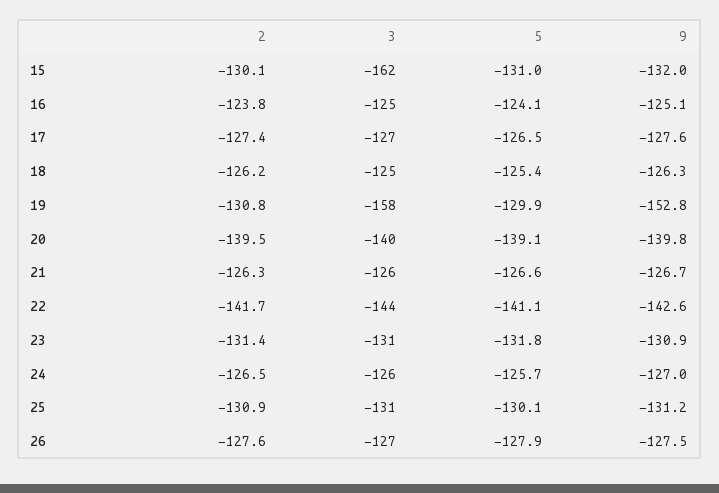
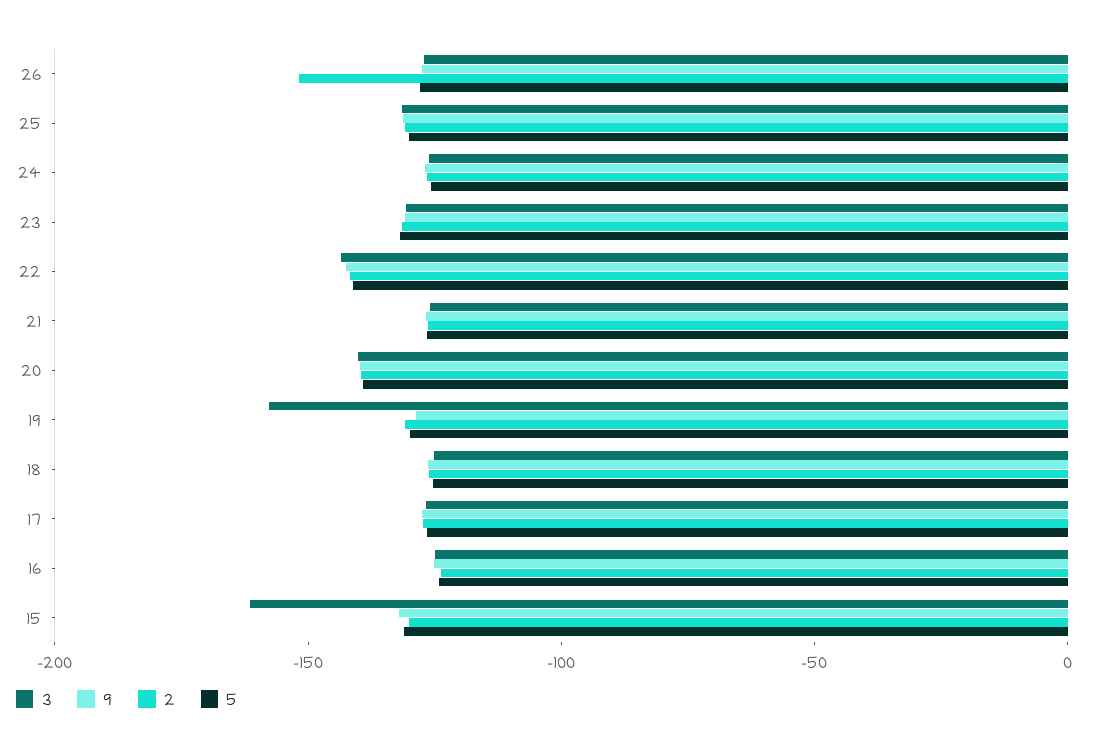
  {
    "2": {
      "15": -130.1,
      "16": -123.8,
      "17": -127.4,
      "18": -126.2,
      "19": -130.8,
      "20": -139.5,
      "21": -126.3,
      "22": -141.7,
      "23": -131.4,
      "24": -126.5,
      "25": -130.9,
-     "26": -127.6
+     "26": -150
    },
    "3": {
      "15": -162,
      "16": -125,
      "17": -127,
      "18": -125,
      "19": -158,
      "20": -140,
      "21": -126,
      "22": -144,
      "23": -131,
      "24": -126,
      "25": -131,
      "26": -127
    },
    "5": {
      "15": -131,
      "16": -124.1,
      "17": -126.5,
      "18": -125.4,
      "19": -129.9,
      "20": -139.1,
      "21": -126.6,
      "22": -141.1,
      "23": -131.8,
      "24": -125.7,
      "25": -130.1,
      "26": -127.9
    },
    "9": {
      "15": -132,
      "16": -125.1,
      "17": -127.6,
      "18": -126.3,
-     "19": -152.8,
+     "19": -130,
      "20": -139.8,
      "21": -126.7,
      "22": -142.6,
      "23": -130.9,
      "24": -127,
      "25": -131.2,
      "26": -127.5
    }
  }

